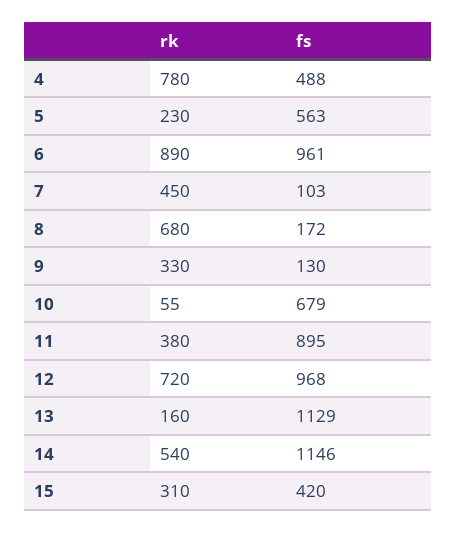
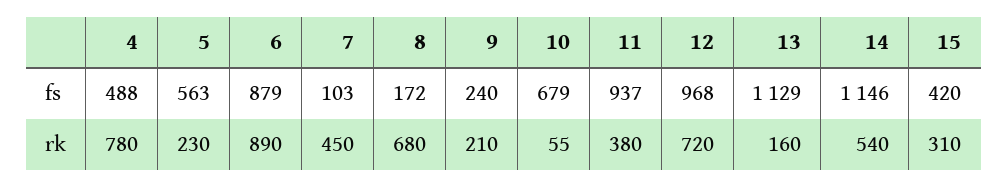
  {
    "rk": {
      "4": 780,
      "5": 230,
      "6": 890,
      "7": 450,
      "8": 680,
-     "9": 330,
+     "9": 210,
      "10": 55,
      "11": 380,
      "12": 720,
      "13": 160,
      "14": 540,
      "15": 310
    },
    "fs": {
      "4": 488,
      "5": 563,
-     "6": 961,
+     "6": 879,
      "7": 103,
      "8": 172,
-     "9": 130,
+     "9": 240,
      "10": 679,
-     "11": 895,
+     "11": 937,
      "12": 968,
      "13": 1129,
      "14": 1146,
      "15": 420
    }
  }

